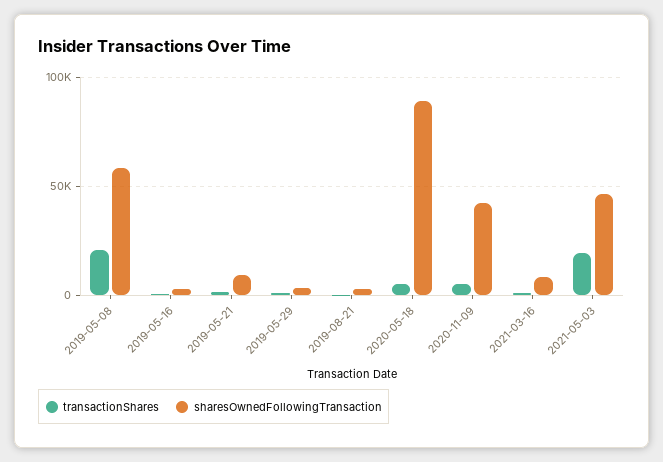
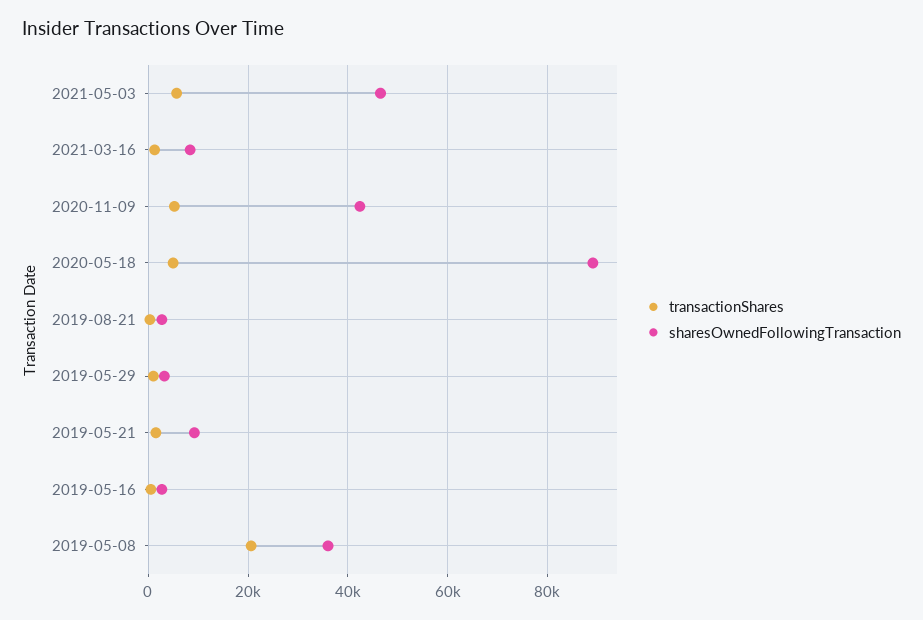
  {
    "transactionShares": {
      "2019-05-08": 20000,
      "2019-05-16": 0,
      "2019-05-21": 2000,
      "2019-05-29": 2000,
      "2019-08-21": 0,
      "2020-05-18": 4000,
      "2020-11-09": 6000,
      "2021-03-16": 2000,
-     "2021-05-03": 20000
+     "2021-05-03": 6000
    },
    "sharesOwnedFollowingTransaction": {
-     "2019-05-08": 60000,
+     "2019-05-08": 36000,
      "2019-05-16": 2000,
      "2019-05-21": 10000,
      "2019-05-29": 4000,
      "2019-08-21": 2000,
      "2020-05-18": 90000,
      "2020-11-09": 42000,
      "2021-03-16": 8000,
      "2021-05-03": 46000
    }
  }

